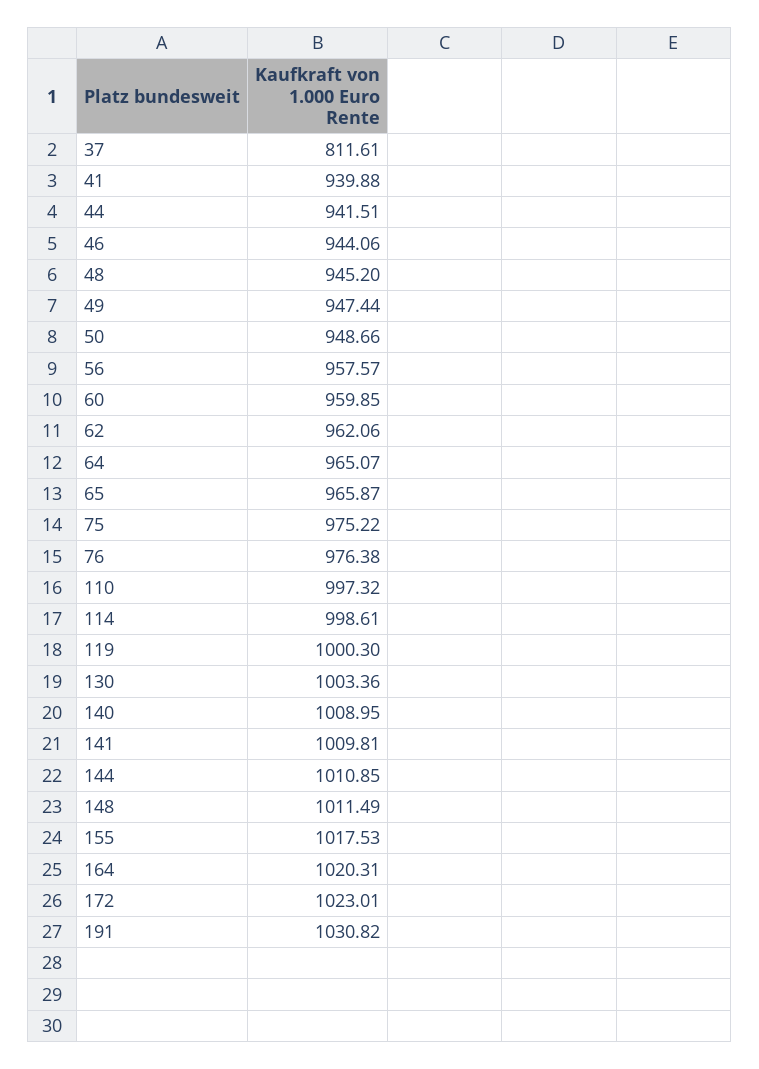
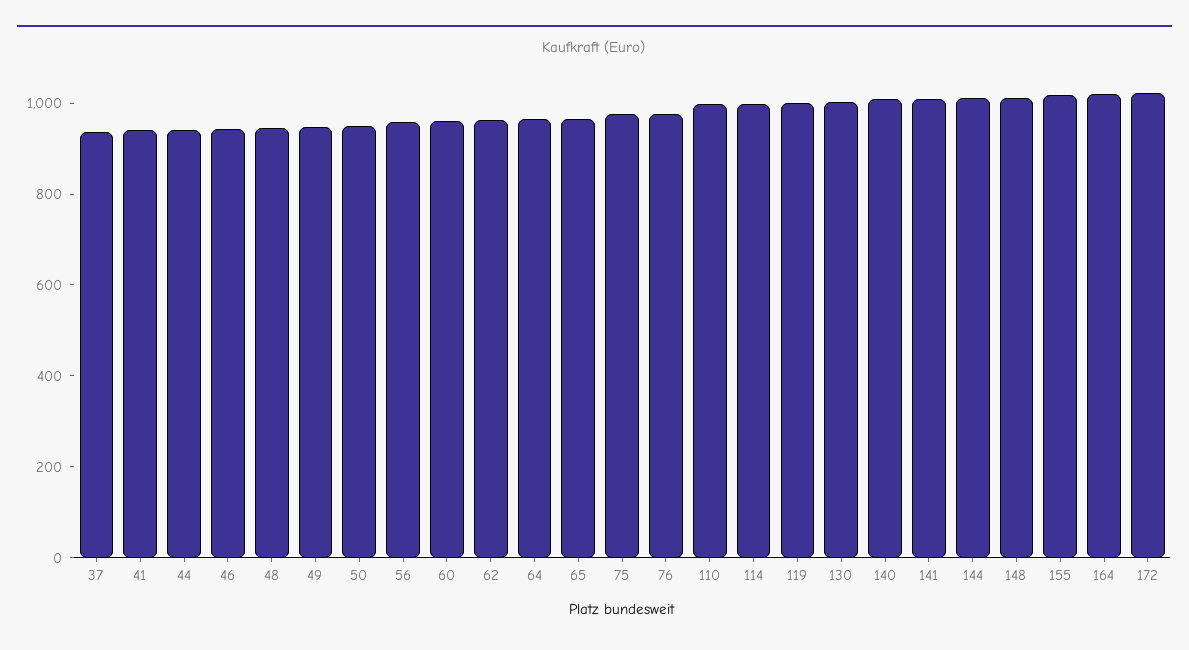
  {
-   "37": 811.61,
+   "37": 950,
    "41": 939.88,
    "44": 941.51,
    "46": 944.06,
    "48": 945.2,
    "49": 947.44,
    "50": 948.66,
    "56": 957.57,
    "60": 959.85,
    "62": 962.06,
    "64": 965.07,
    "65": 965.87,
    "75": 975.22,
    "76": 976.38,
    "110": 997.32,
    "114": 998.61,
    "119": 1000.3,
    "130": 1003.36,
    "140": 1008.95,
    "141": 1009.81,
    "144": 1010.85,
    "148": 1011.49,
    "155": 1017.53,
    "164": 1020.31,
-   "172": 1023.01,
+   "172": 1023.01
-   "191": 1030.82
  }

